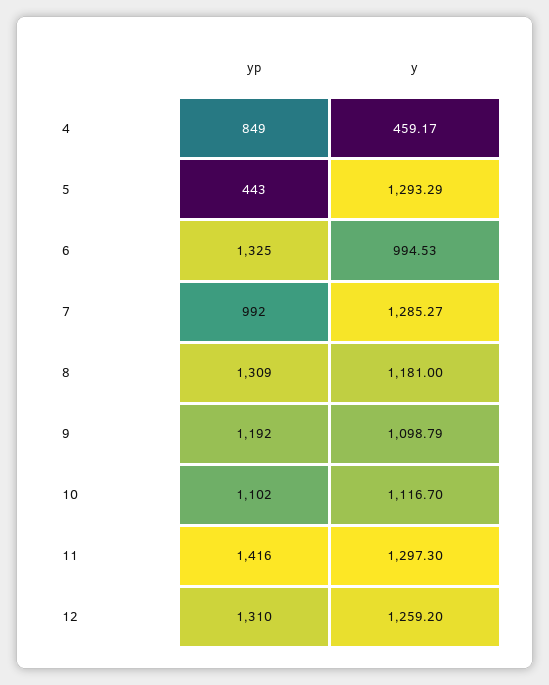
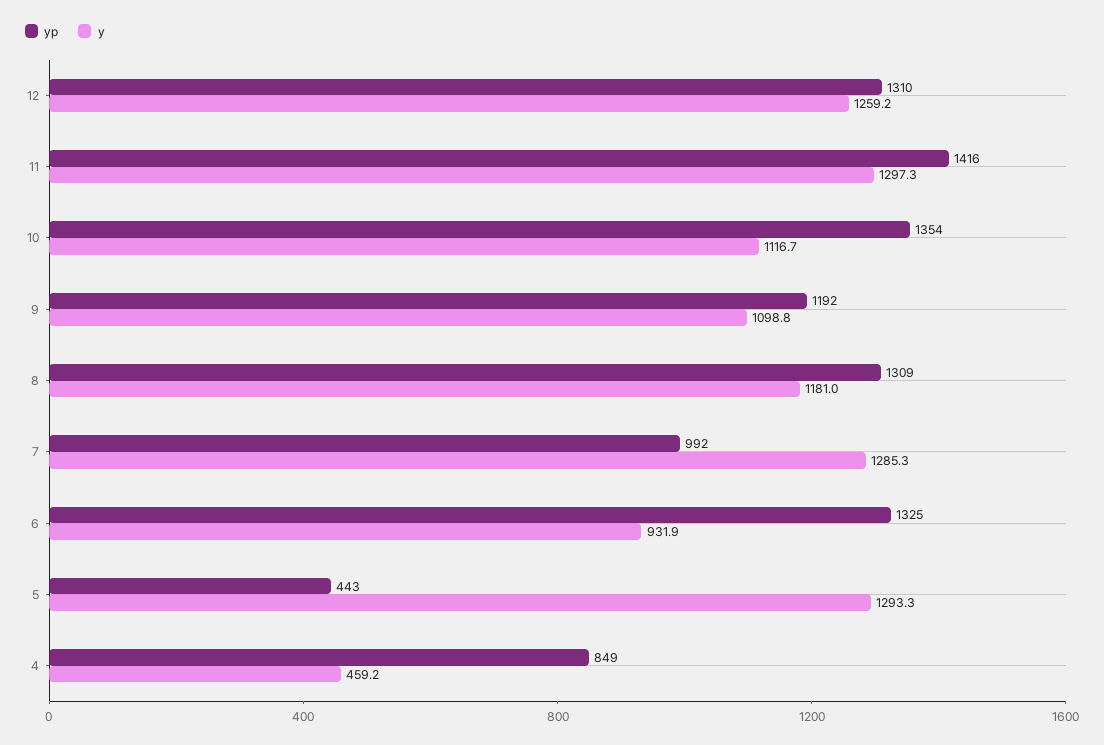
  {
    "yp": {
      "4": 849,
      "5": 443,
      "6": 1325,
      "7": 992,
      "8": 1309,
      "9": 1192,
-     "10": 1102,
+     "10": 1354,
      "11": 1416,
      "12": 1310
    },
    "y": {
      "4": 459.17,
      "5": 1293.29,
-     "6": 994.53,
+     "6": 931.9,
      "7": 1285.27,
      "8": 1181,
      "9": 1098.79,
      "10": 1116.7,
      "11": 1297.3,
      "12": 1259.2
    }
  }

